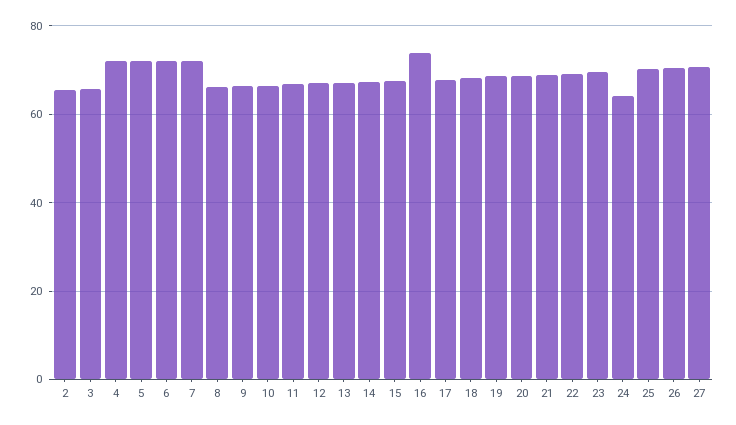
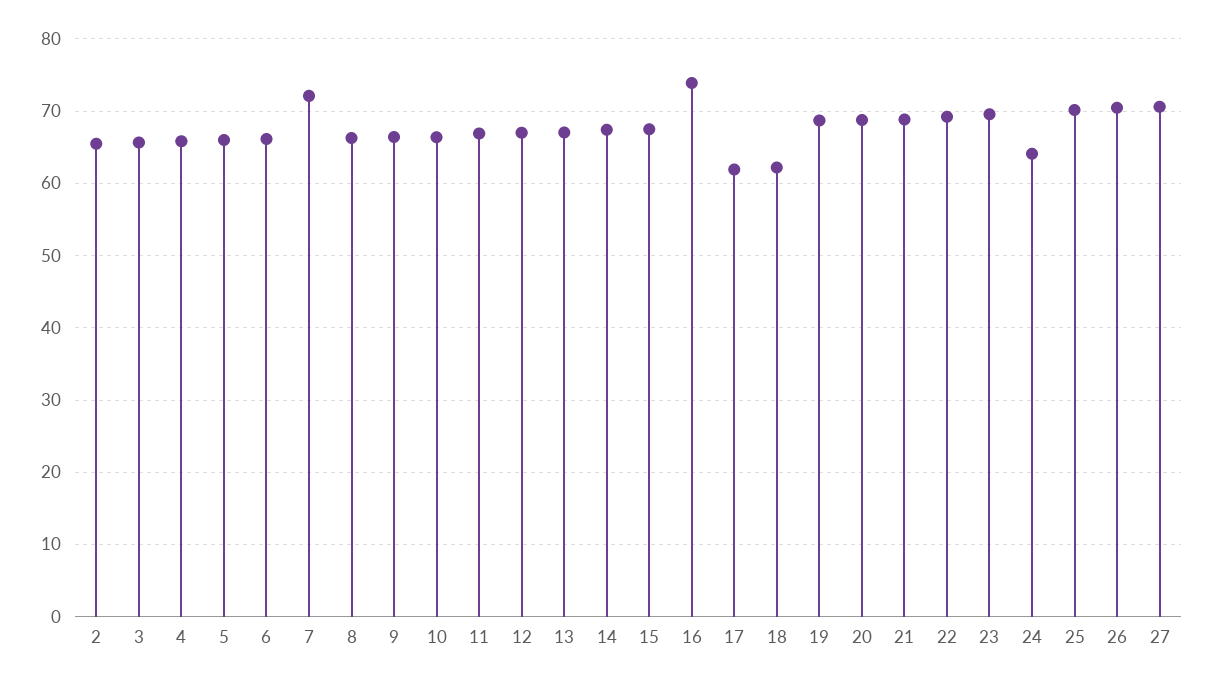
  {
    "2": 66,
    "3": 66,
-   "4": 72,
+   "4": 66,
-   "5": 72,
+   "5": 66,
-   "6": 72,
+   "6": 66,
    "7": 72,
    "8": 66,
    "9": 66,
    "10": 66,
    "11": 67,
    "12": 67,
    "13": 67,
    "14": 67,
    "15": 67,
    "16": 74,
-   "17": 68,
+   "17": 62,
-   "18": 68,
+   "18": 62,
    "19": 69,
    "20": 69,
    "21": 69,
    "22": 69,
    "23": 70,
    "24": 64,
    "25": 70,
    "26": 70,
    "27": 71
  }

